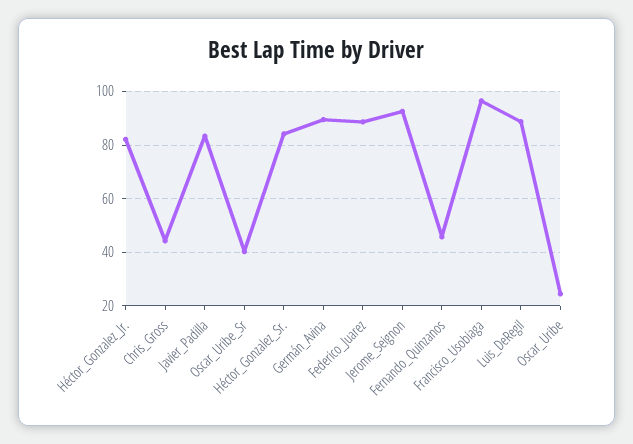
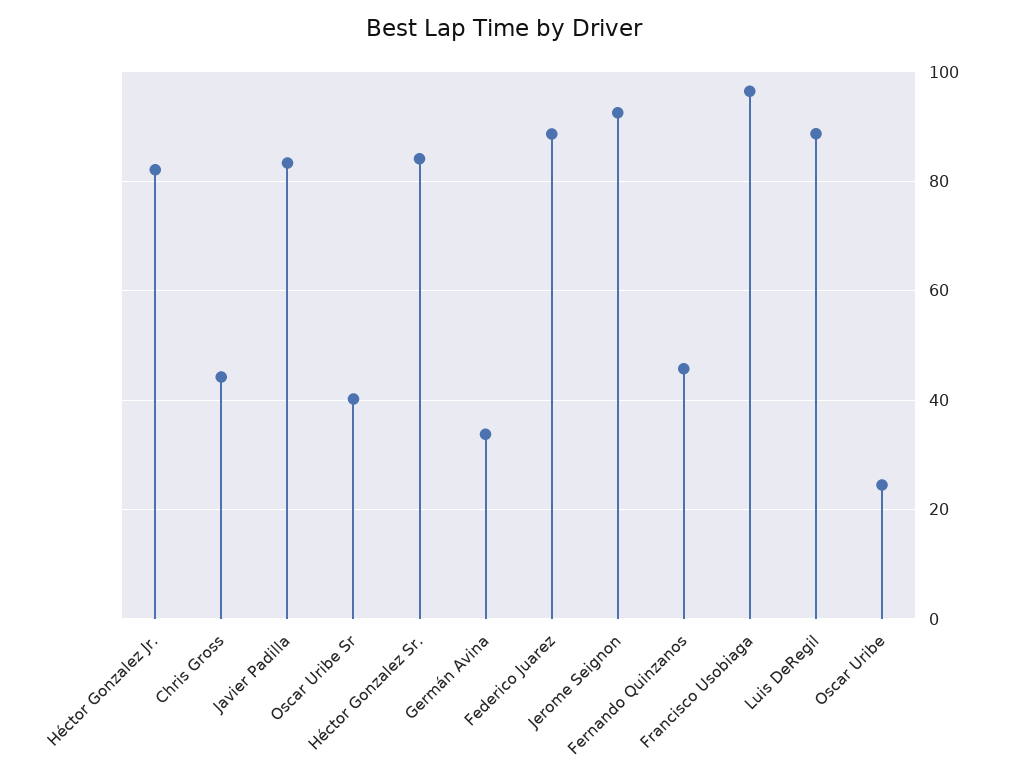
  {
    "Héctor_Gonzalez_Jr.": 82,
    "Chris_Gross": 44,
    "Javier_Padilla": 84,
    "Oscar_Uribe_Sr": 40,
    "Héctor_Gonzalez_Sr.": 84,
-   "Germán_Avina": 90,
+   "Germán_Avina": 34,
    "Federico_Juarez": 88,
    "Jerome_Seignon": 92,
    "Fernando_Quinzanos": 46,
    "Francisco_Usobiaga": 96,
    "Luis_DeRegil": 88,
    "Oscar_Uribe": 24
  }

